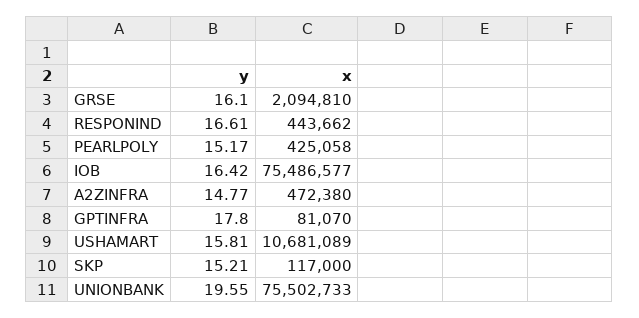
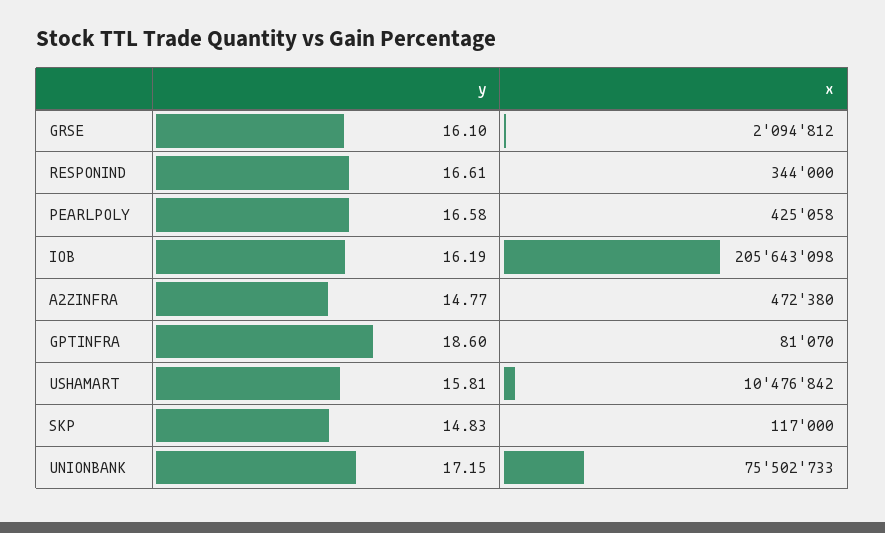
  {
    "y": {
      "GRSE": 16.1,
      "RESPONIND": 16.61,
-     "PEARLPOLY": 15.17,
+     "PEARLPOLY": 16.58,
-     "IOB": 16.42,
+     "IOB": 16.19,
      "A2ZINFRA": 14.77,
-     "GPTINFRA": 17.8,
+     "GPTINFRA": 18.6,
      "USHAMART": 15.81,
-     "SKP": 15.21,
+     "SKP": 14.83,
-     "UNIONBANK": 19.55
+     "UNIONBANK": 17.15
    },
    "x": {
-     "GRSE": 2094810,
+     "GRSE": 2094812,
-     "RESPONIND": 443662,
+     "RESPONIND": 344000,
      "PEARLPOLY": 425058,
-     "IOB": 75486577,
+     "IOB": 205643098,
      "A2ZINFRA": 472380,
      "GPTINFRA": 81070,
-     "USHAMART": 10681089,
+     "USHAMART": 10476842,
      "SKP": 117000,
      "UNIONBANK": 75502733
    }
  }

